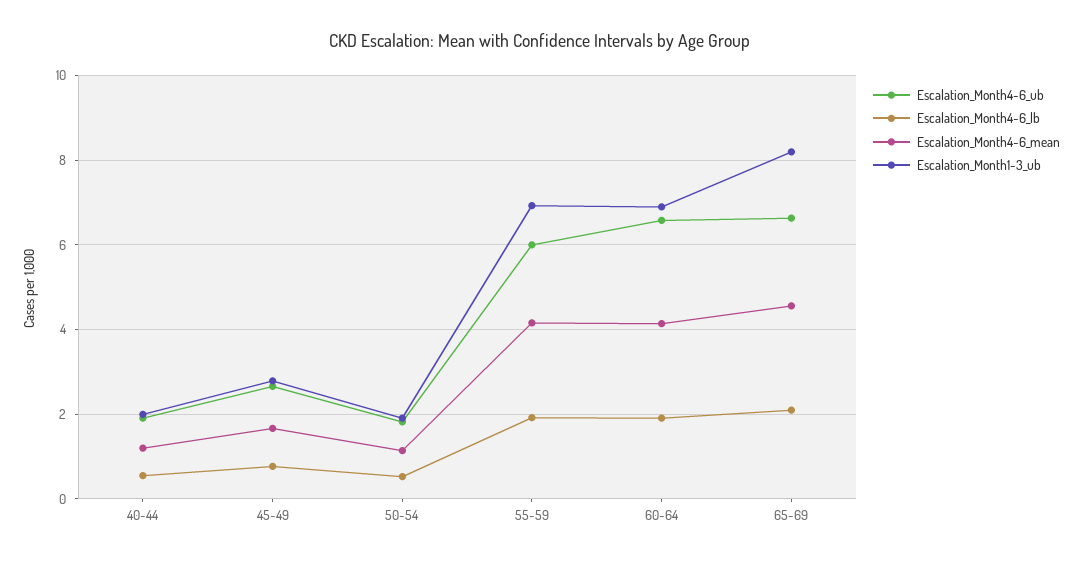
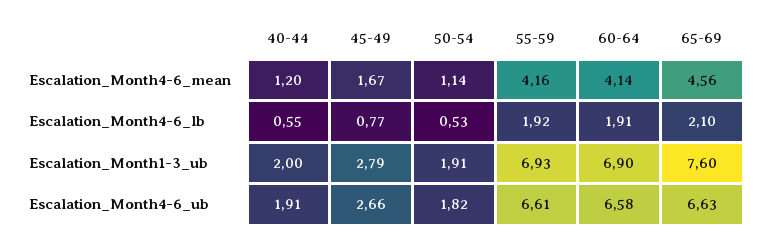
  {
    "Escalation_Month4-6_ub": {
      "40-44": 1.91,
      "45-49": 2.66,
      "50-54": 1.82,
-     "55-59": 6,
+     "55-59": 6.61,
      "60-64": 6.58,
      "65-69": 6.63
    },
    "Escalation_Month4-6_lb": {
      "40-44": 0.55,
      "45-49": 0.77,
      "50-54": 0.53,
      "55-59": 1.92,
      "60-64": 1.91,
      "65-69": 2.1
    },
    "Escalation_Month4-6_mean": {
      "40-44": 1.2,
      "45-49": 1.67,
      "50-54": 1.14,
      "55-59": 4.16,
      "60-64": 4.14,
      "65-69": 4.56
    },
    "Escalation_Month1-3_ub": {
      "40-44": 2,
      "45-49": 2.79,
      "50-54": 1.91,
      "55-59": 6.93,
      "60-64": 6.9,
-     "65-69": 8.2
+     "65-69": 7.6
    }
  }

